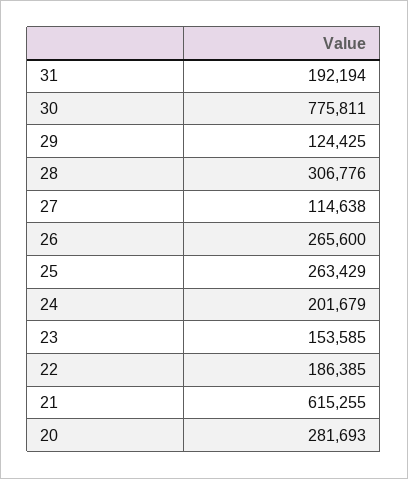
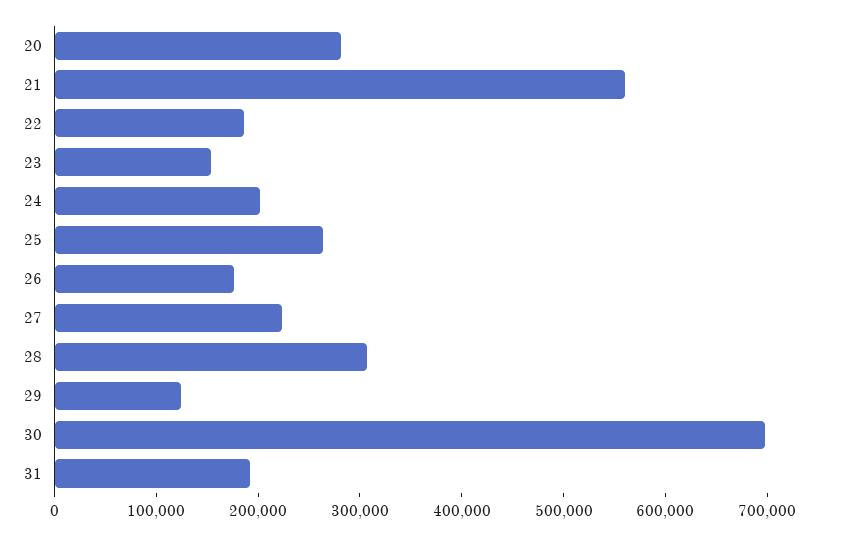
  {
    "31": 192194,
-   "30": 775811,
+   "30": 700000,
    "29": 124425,
    "28": 306776,
-   "27": 114638,
+   "27": 220000,
-   "26": 265600,
+   "26": 180000,
    "25": 263429,
    "24": 201679,
    "23": 153585,
    "22": 186385,
-   "21": 615255,
+   "21": 560000,
    "20": 281693
  }

